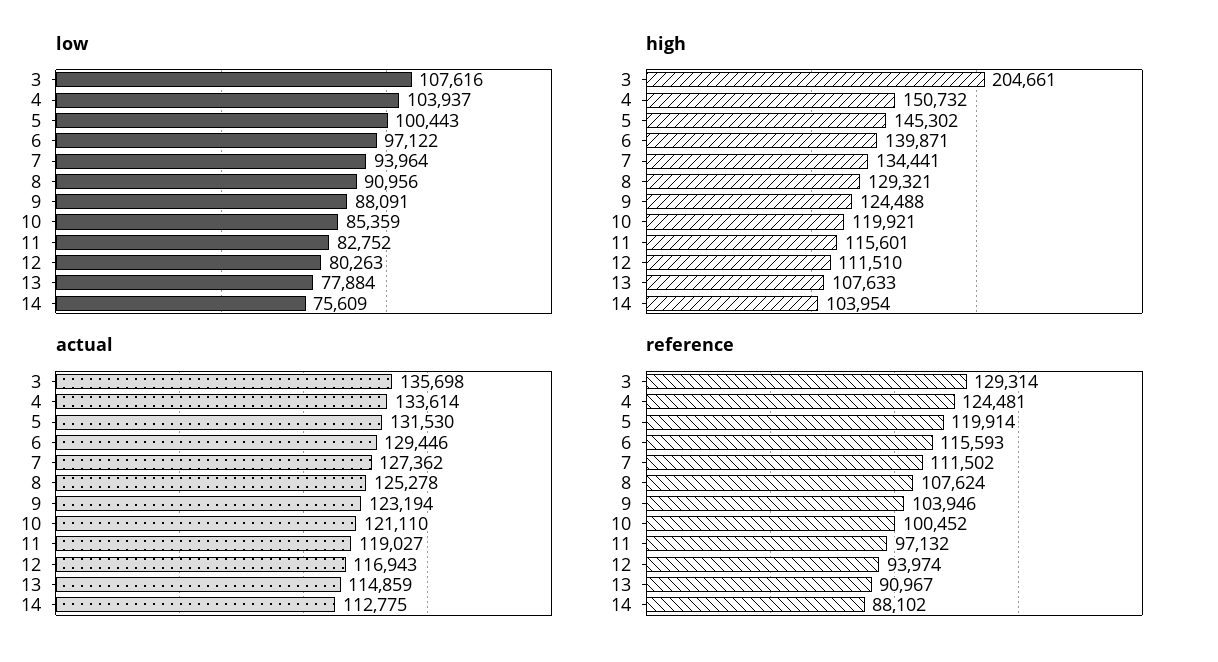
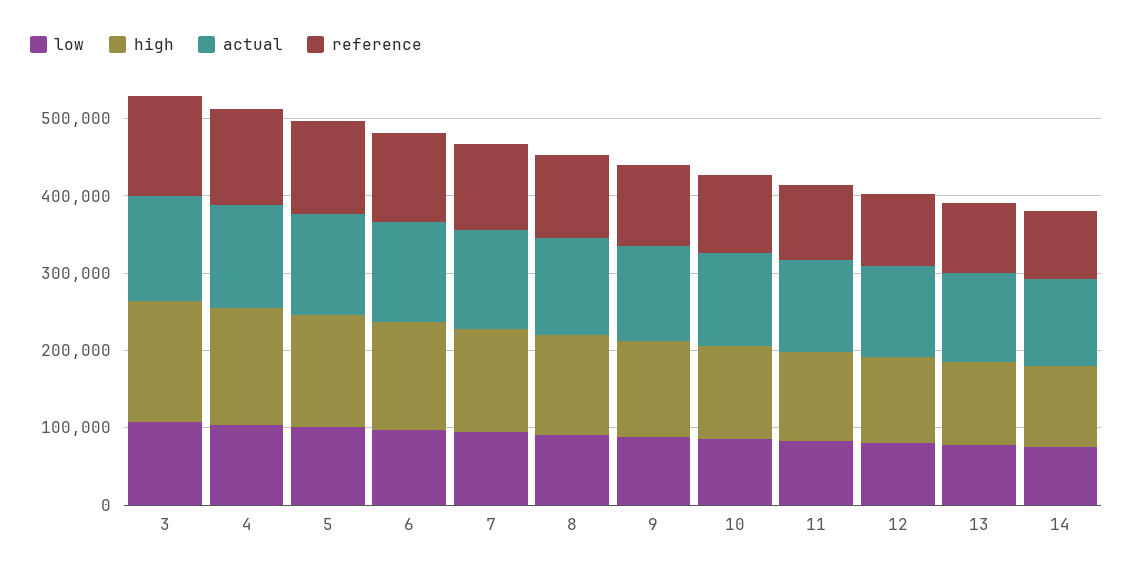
  {
    "low": {
      "3": 107616,
      "4": 103937,
      "5": 100443,
      "6": 97122,
      "7": 93964,
      "8": 90956,
      "9": 88091,
      "10": 85359,
      "11": 82752,
      "12": 80263,
      "13": 77884,
      "14": 75609
    },
    "high": {
-     "3": 204661,
+     "3": 160000,
      "4": 150732,
      "5": 145302,
      "6": 139871,
      "7": 134441,
      "8": 129321,
      "9": 124488,
      "10": 119921,
      "11": 115601,
      "12": 111510,
      "13": 107633,
      "14": 103954
    },
    "actual": {
      "3": 135698,
      "4": 133614,
      "5": 131530,
      "6": 129446,
      "7": 127362,
      "8": 125278,
      "9": 123194,
      "10": 121110,
      "11": 119027,
      "12": 116943,
      "13": 114859,
      "14": 112775
    },
    "reference": {
      "3": 129314,
      "4": 124481,
      "5": 119914,
      "6": 115593,
      "7": 111502,
      "8": 107624,
      "9": 103946,
      "10": 100452,
      "11": 97132,
      "12": 93974,
      "13": 90967,
      "14": 88102
    }
  }

